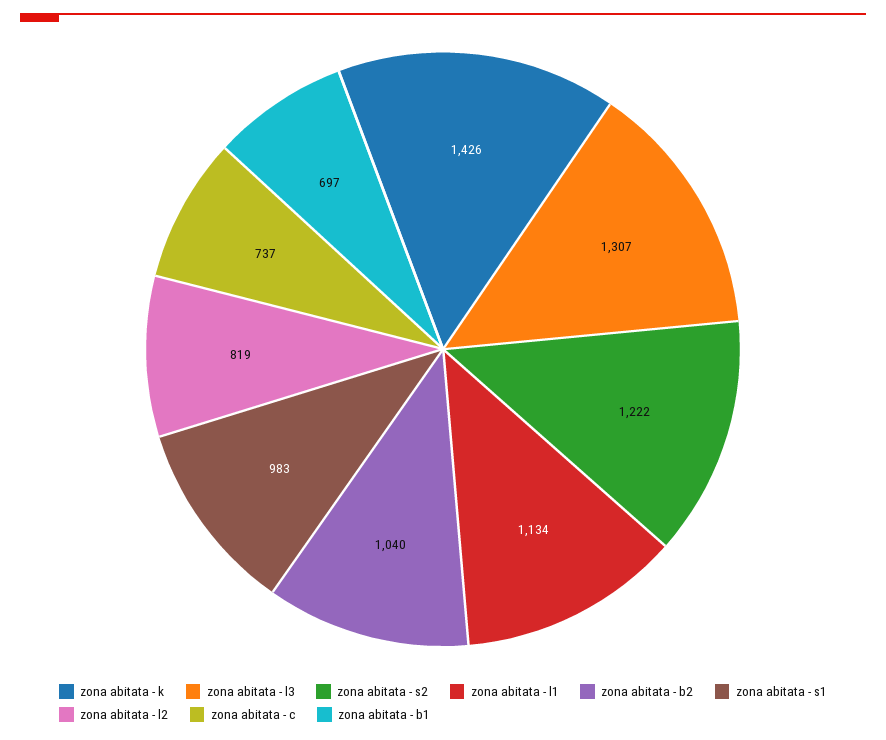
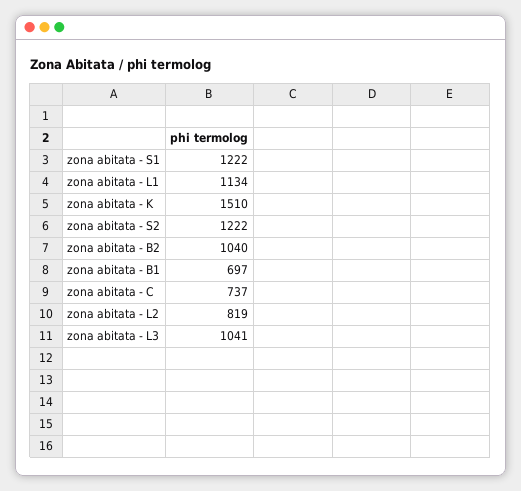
  {
-   "zona abitata - k": 1426,
+   "zona abitata - k": 1510,
-   "zona abitata - l3": 1307,
+   "zona abitata - l3": 1041,
    "zona abitata - s2": 1222,
    "zona abitata - l1": 1134,
    "zona abitata - b2": 1040,
-   "zona abitata - s1": 983,
+   "zona abitata - s1": 1222,
    "zona abitata - l2": 819,
    "zona abitata - c": 737,
    "zona abitata - b1": 697
  }

